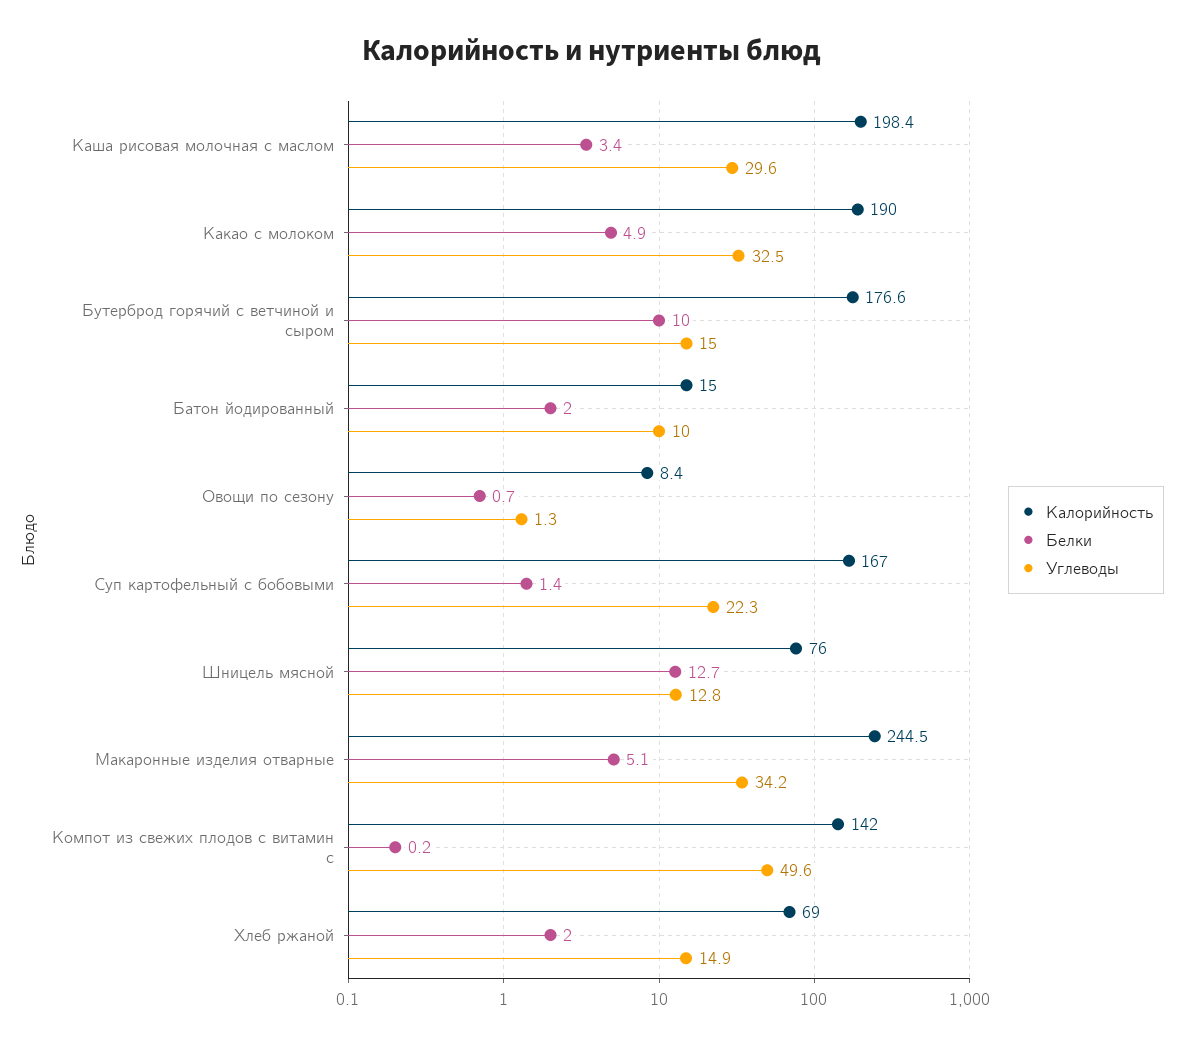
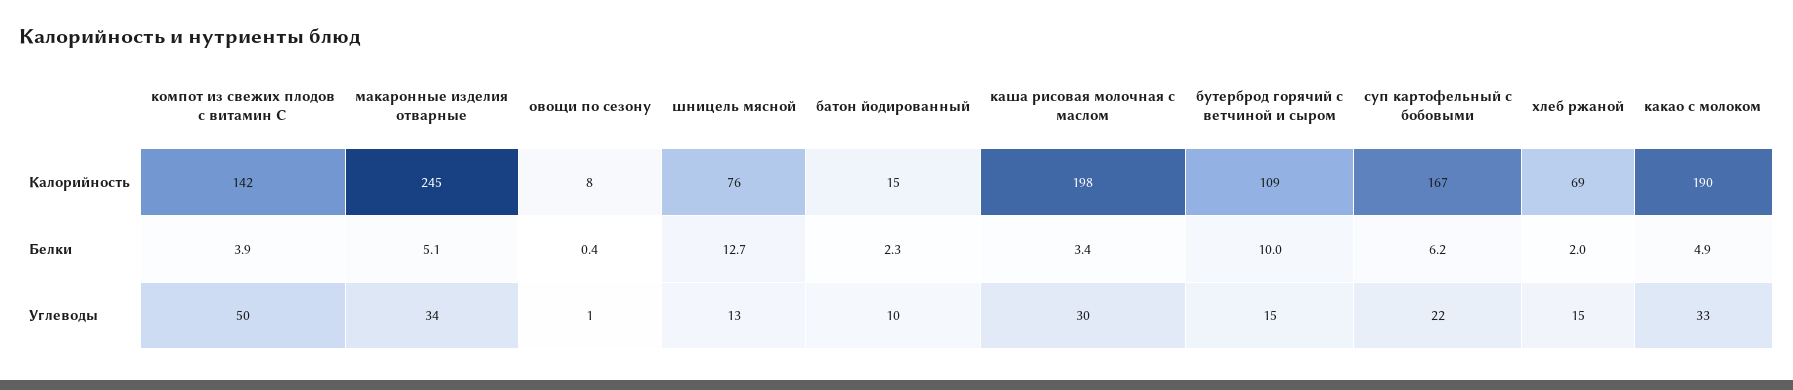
  {
    "Калорийность": {
      "Каша рисовая молочная с маслом": 198.4,
      "Какао с молоком": 190,
-     "Бутерброд горячий с ветчиной и сыром": 176.6,
+     "Бутерброд горячий с ветчиной и сыром": 109,
      "Батон йодированный": 15,
      "Овощи по сезону": 8.4,
      "Суп картофельный с бобовыми": 167,
      "Шницель мясной": 76,
      "Макаронные изделия отварные": 244.5,
      "Компот из свежих плодов с витамин с": 142,
      "Хлеб ржаной": 69
    },
    "Белки": {
      "Каша рисовая молочная с маслом": 3.4,
      "Какао с молоком": 4.9,
      "Бутерброд горячий с ветчиной и сыром": 10,
-     "Батон йодированный": 2,
+     "Батон йодированный": 2.3,
-     "Овощи по сезону": 0.7,
+     "Овощи по сезону": 0.4,
-     "Суп картофельный с бобовыми": 1.4,
+     "Суп картофельный с бобовыми": 6.2,
      "Шницель мясной": 12.7,
      "Макаронные изделия отварные": 5.1,
-     "Компот из свежих плодов с витамин с": 0.2,
+     "Компот из свежих плодов с витамин с": 3.9,
      "Хлеб ржаной": 2
    },
    "Углеводы": {
      "Каша рисовая молочная с маслом": 29.6,
      "Какао с молоком": 32.5,
      "Бутерброд горячий с ветчиной и сыром": 15,
      "Батон йодированный": 10,
      "Овощи по сезону": 1.3,
      "Суп картофельный с бобовыми": 22.3,
      "Шницель мясной": 12.8,
      "Макаронные изделия отварные": 34.2,
      "Компот из свежих плодов с витамин с": 49.6,
      "Хлеб ржаной": 14.9
    }
  }

